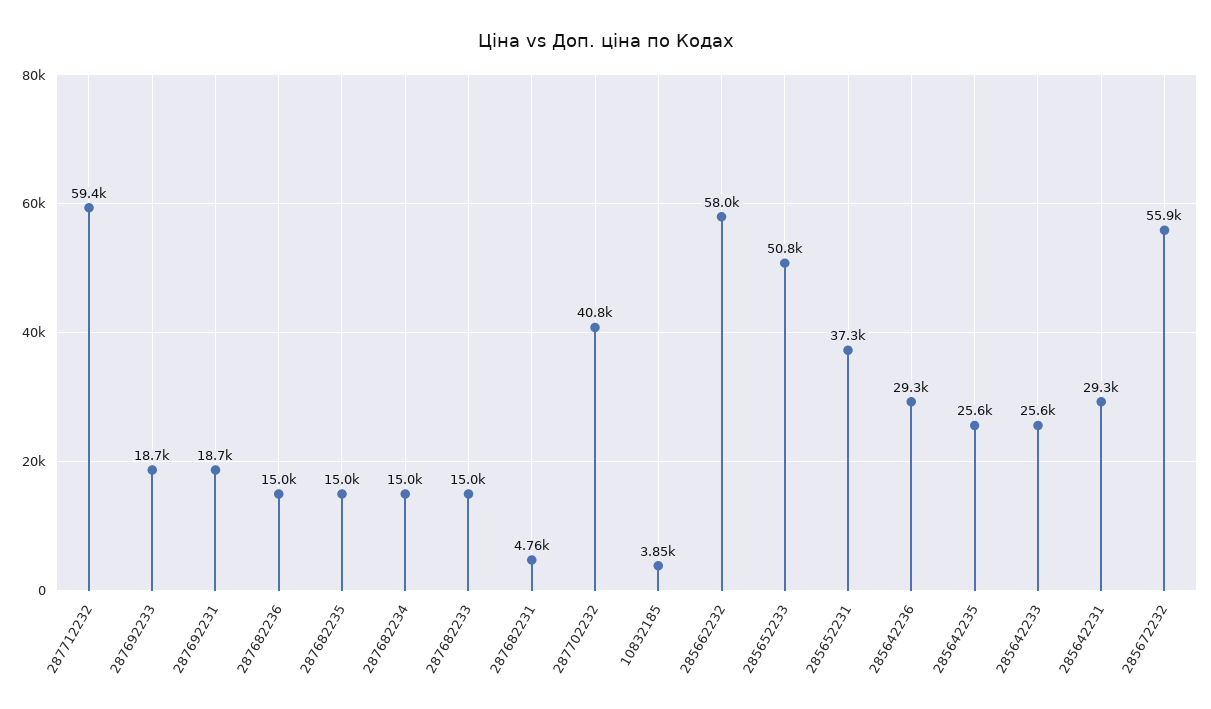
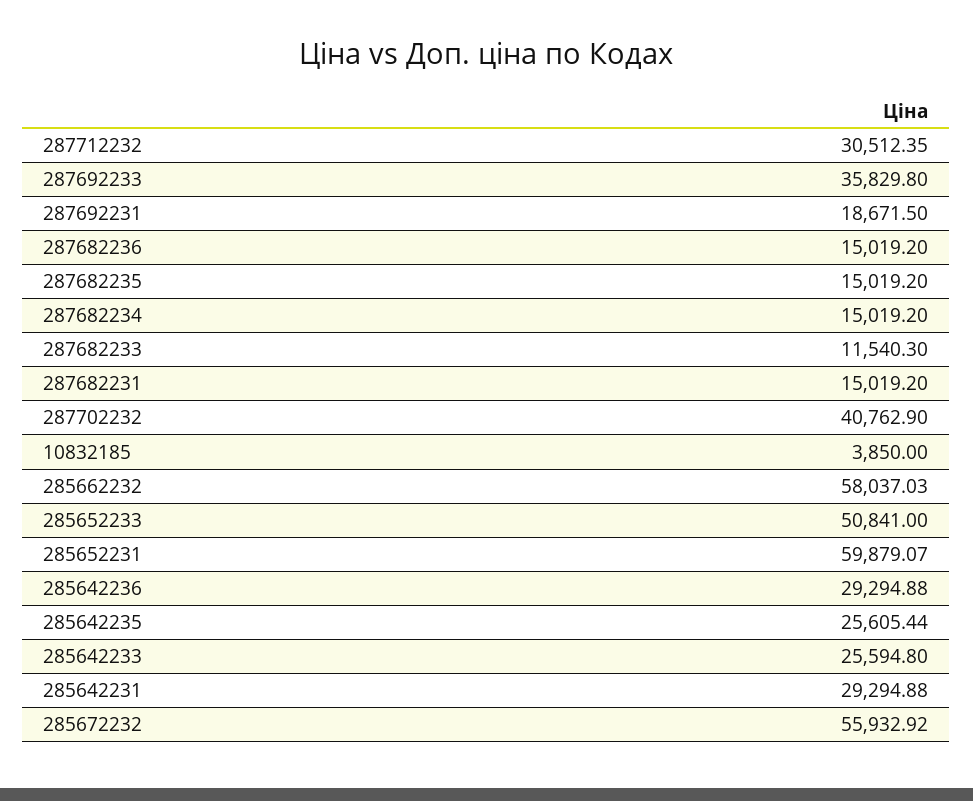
  {
-   "287712232": 59400,
+   "287712232": 30512.35,
-   "287692233": 18700,
+   "287692233": 35829.8,
    "287692231": 18671.5,
    "287682236": 15019.2,
    "287682235": 15019.2,
    "287682234": 15019.2,
-   "287682233": 15000,
+   "287682233": 11540.3,
-   "287682231": 4760,
+   "287682231": 15019.2,
    "287702232": 40762.9,
    "10832185": 3850,
    "285662232": 58037.03,
    "285652233": 50841,
-   "285652231": 37300,
+   "285652231": 59879.07,
    "285642236": 29294.88,
    "285642235": 25605.44,
    "285642233": 25594.8,
    "285642231": 29294.88,
    "285672232": 55932.92
  }

